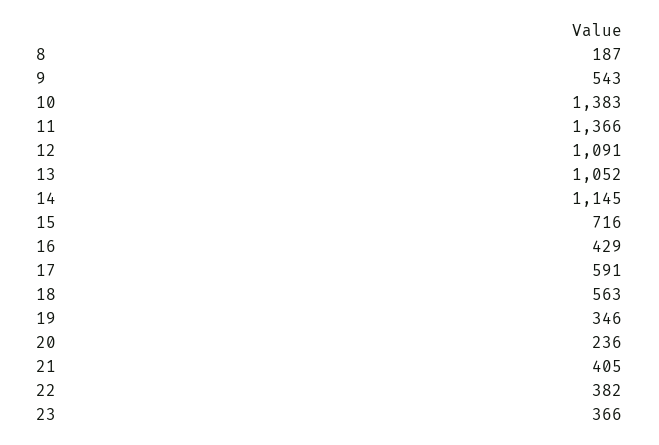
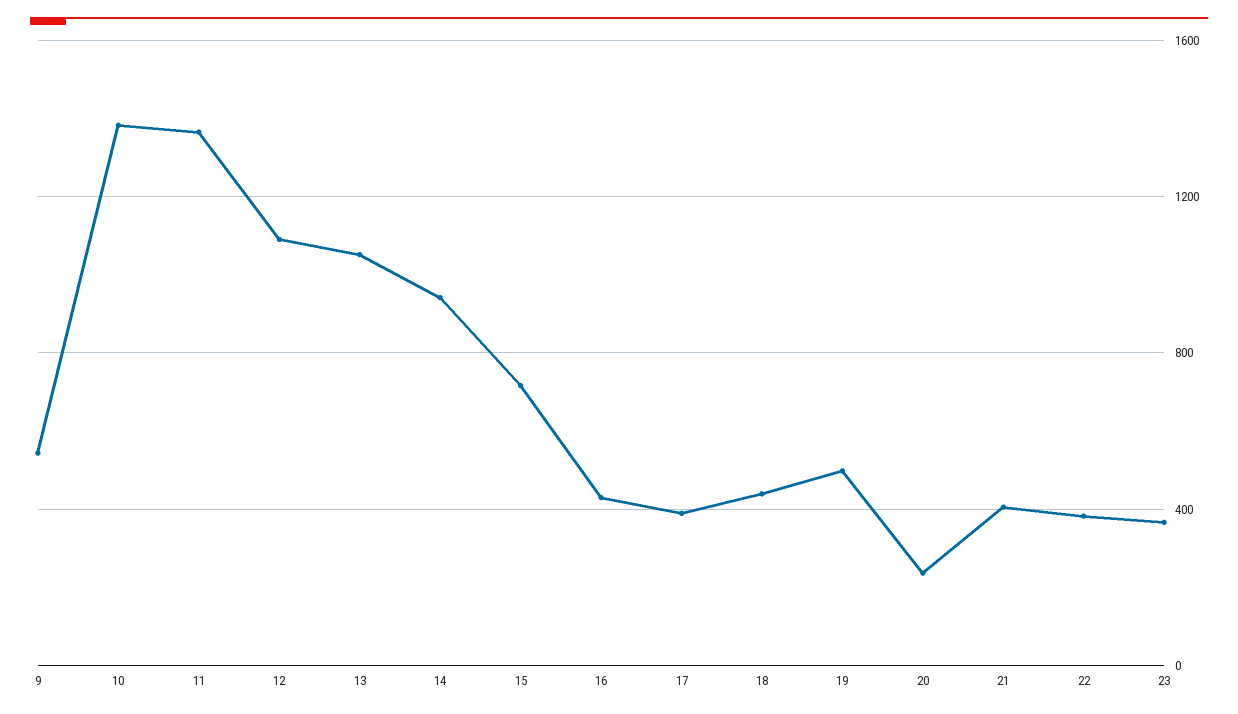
  {
-   "8": 187,
    "9": 543,
    "10": 1383,
    "11": 1366,
    "12": 1091,
    "13": 1052,
-   "14": 1145,
+   "14": 950,
    "15": 716,
    "16": 429,
-   "17": 591,
+   "17": 400,
-   "18": 563,
+   "18": 450,
-   "19": 346,
+   "19": 500,
    "20": 236,
    "21": 405,
    "22": 382,
    "23": 366
  }

